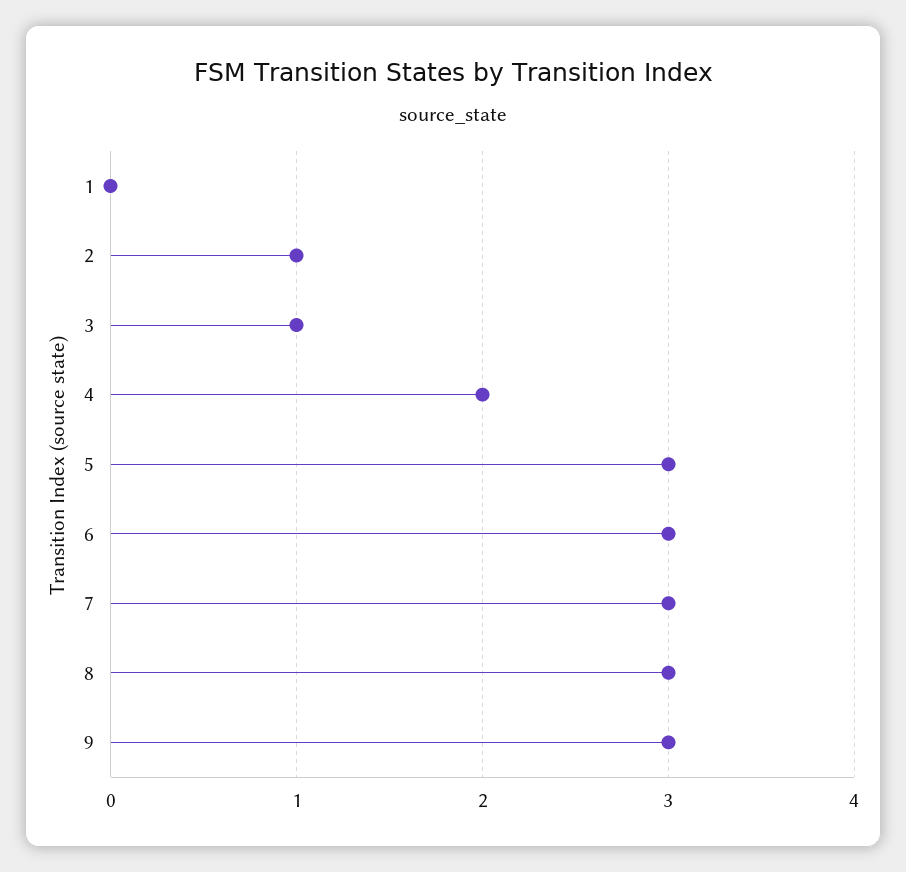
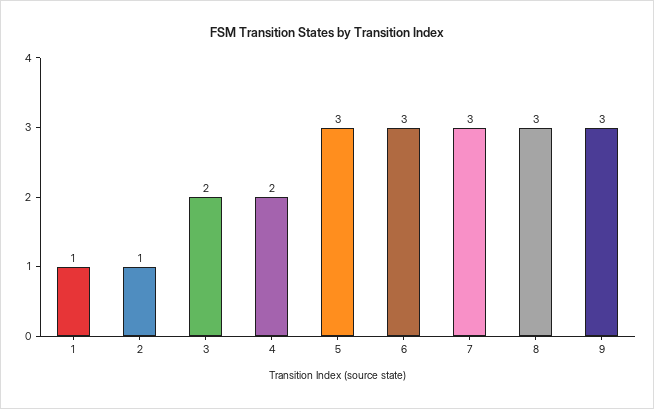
  {
-   "1": 0,
+   "1": 1,
    "2": 1,
-   "3": 1,
+   "3": 2,
    "4": 2,
    "5": 3,
    "6": 3,
    "7": 3,
    "8": 3,
    "9": 3
  }

